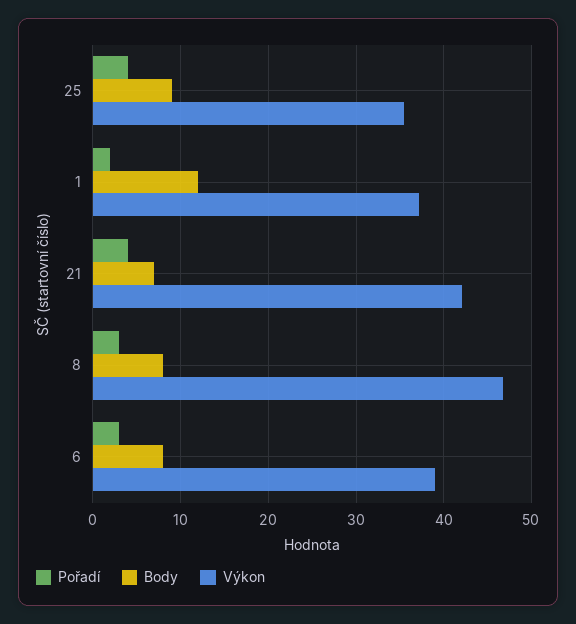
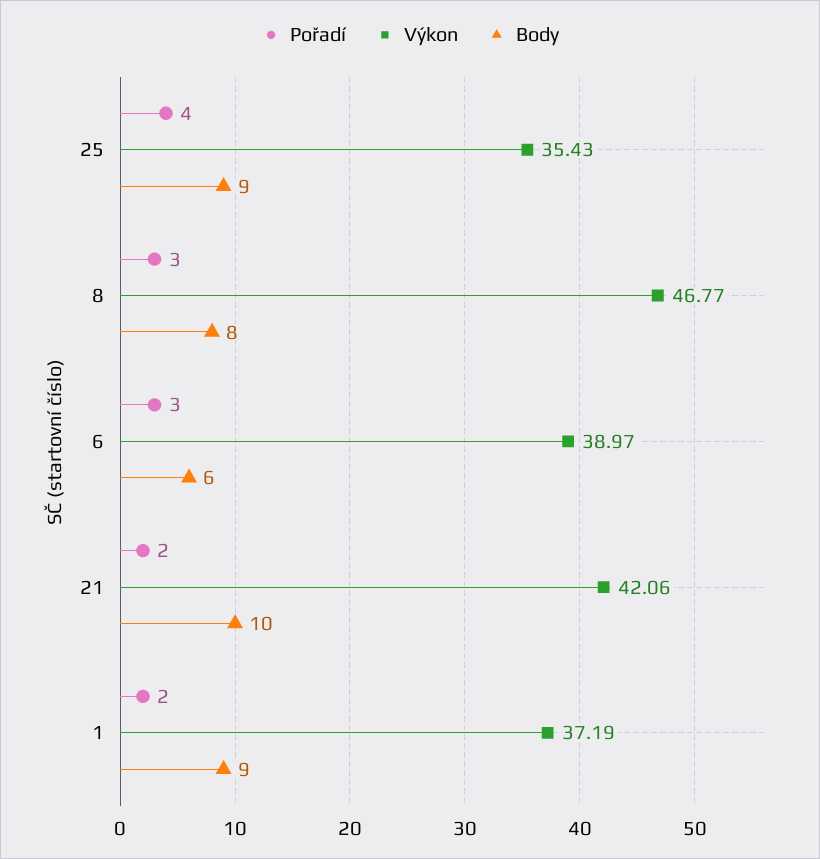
  {
    "Pořadí": {
      "25": 4,
      "1": 2,
-     "21": 4,
+     "21": 2,
      "8": 3,
      "6": 3
    },
    "Body": {
      "25": 9,
-     "1": 12,
+     "1": 9,
-     "21": 7,
+     "21": 10,
      "8": 8,
-     "6": 8
+     "6": 6
    },
    "Výkon": {
      "25": 35.43,
      "1": 37.19,
      "21": 42.06,
      "8": 46.77,
      "6": 38.97
    }
  }

